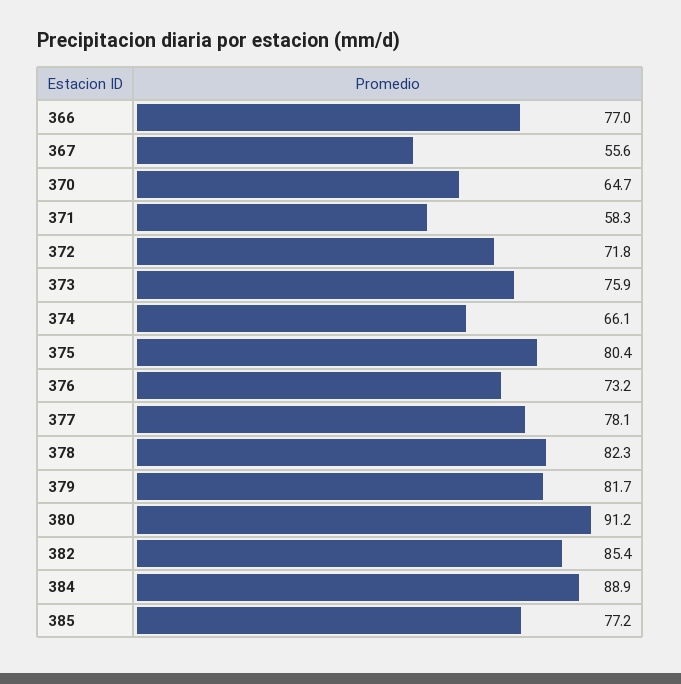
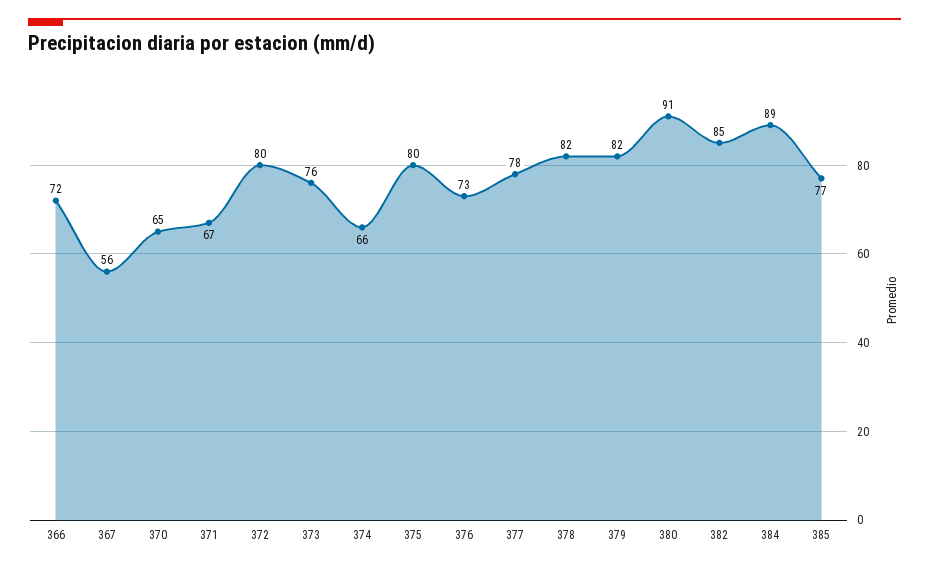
  {
-   "366": 77,
+   "366": 72,
    "367": 55.6,
    "370": 64.7,
-   "371": 58.3,
+   "371": 67,
-   "372": 71.8,
+   "372": 80,
    "373": 75.9,
    "374": 66.1,
    "375": 80.4,
    "376": 73.2,
    "377": 78.1,
    "378": 82.3,
    "379": 81.7,
    "380": 91.2,
    "382": 85.4,
    "384": 88.9,
    "385": 77.2
  }

